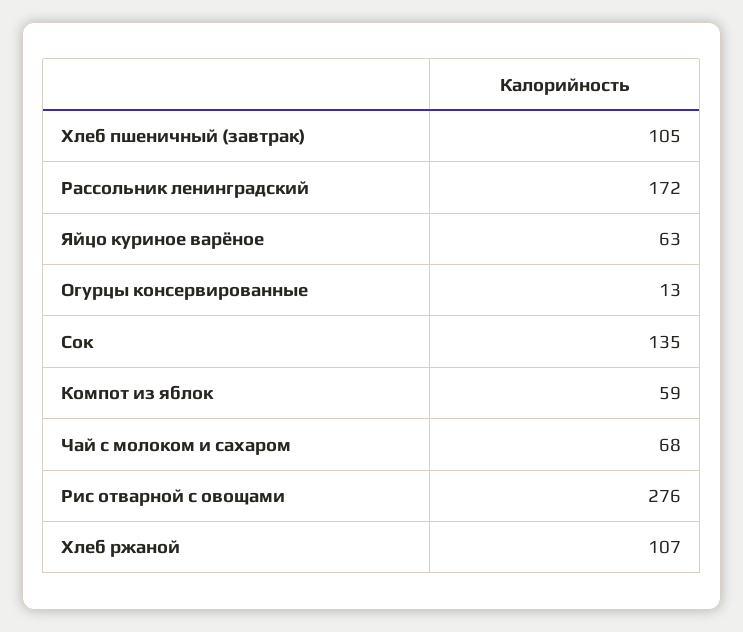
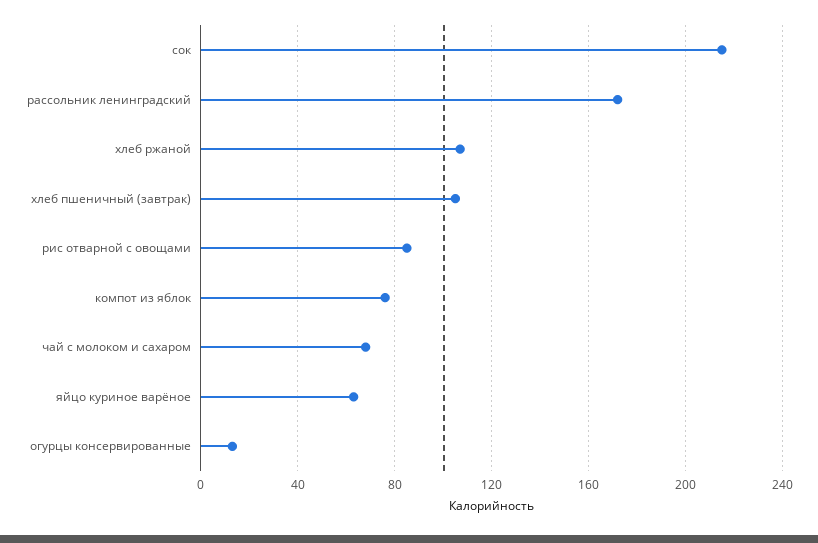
  {
    "Хлеб пшеничный (завтрак)": 105,
    "Рассольник ленинградский": 172,
    "Яйцо куриное варёное": 63,
    "Огурцы консервированные": 13,
-   "Сок": 135,
+   "Сок": 215,
-   "Компот из яблок": 59,
+   "Компот из яблок": 75,
    "Чай с молоком и сахаром": 68,
-   "Рис отварной с овощами": 276,
+   "Рис отварной с овощами": 85,
    "Хлеб ржаной": 107
  }

